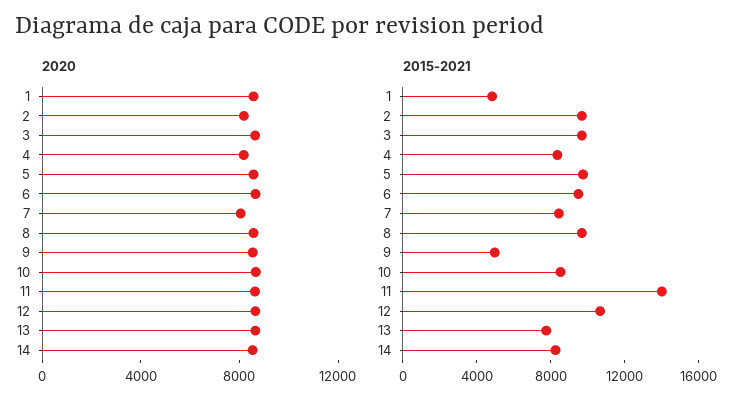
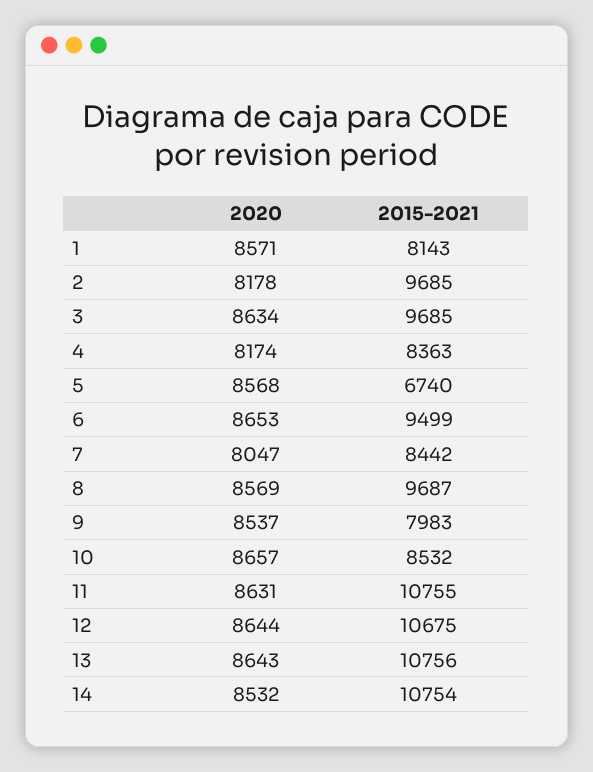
  {
    "2020": {
      "1": 8571,
      "2": 8178,
      "3": 8634,
      "4": 8174,
      "5": 8568,
      "6": 8653,
      "7": 8047,
      "8": 8569,
      "9": 8537,
      "10": 8657,
      "11": 8631,
      "12": 8644,
      "13": 8643,
      "14": 8532
    },
    "2015-2021": {
-     "1": 5000,
+     "1": 8143,
      "2": 9685,
      "3": 9685,
      "4": 8363,
-     "5": 10000,
+     "5": 6740,
      "6": 9499,
      "7": 8442,
      "8": 9687,
-     "9": 5000,
+     "9": 7983,
      "10": 8532,
-     "11": 14000,
+     "11": 10755,
      "12": 10675,
-     "13": 8000,
+     "13": 10756,
-     "14": 8000
+     "14": 10754
    }
  }

